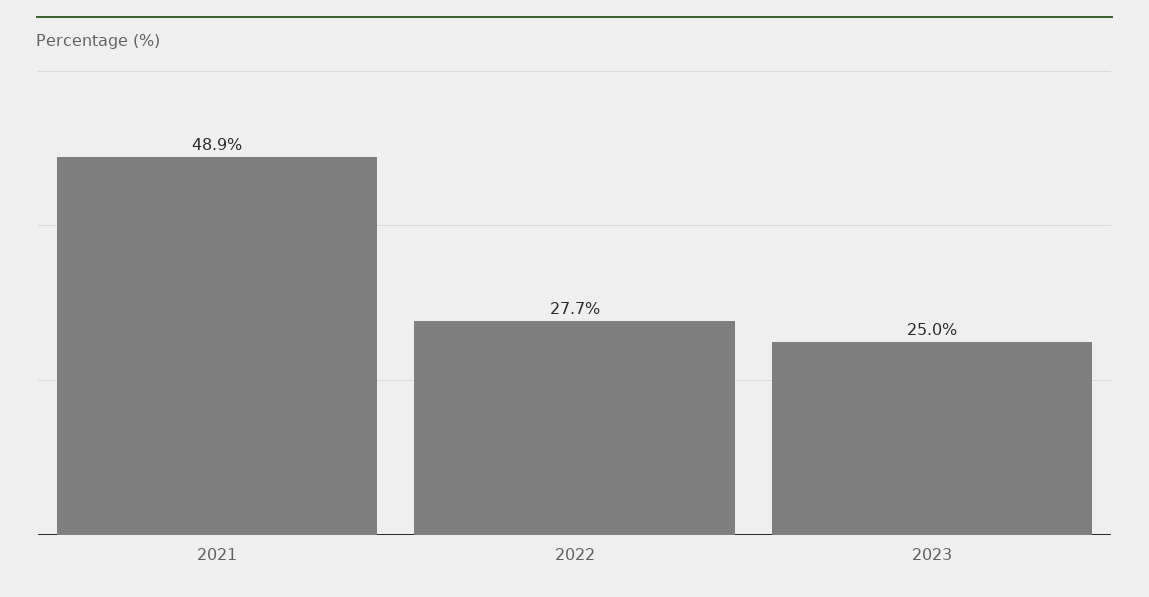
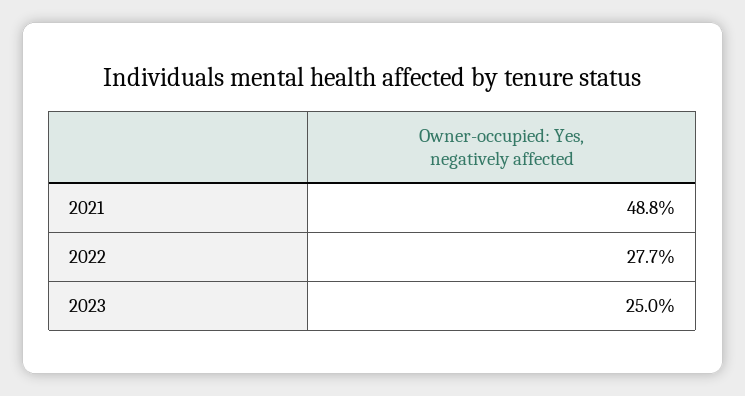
  {
-   "2021": 48.9,
+   "2021": 48.8,
    "2022": 27.7,
    "2023": 25
  }

